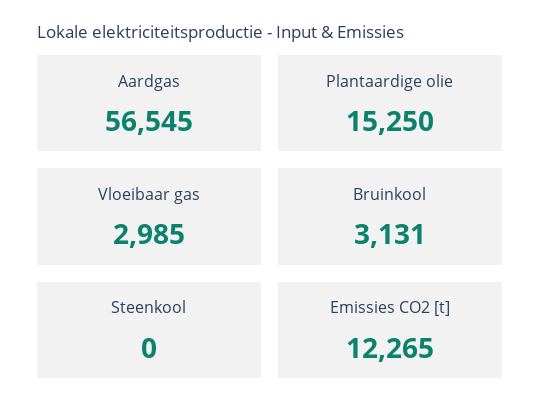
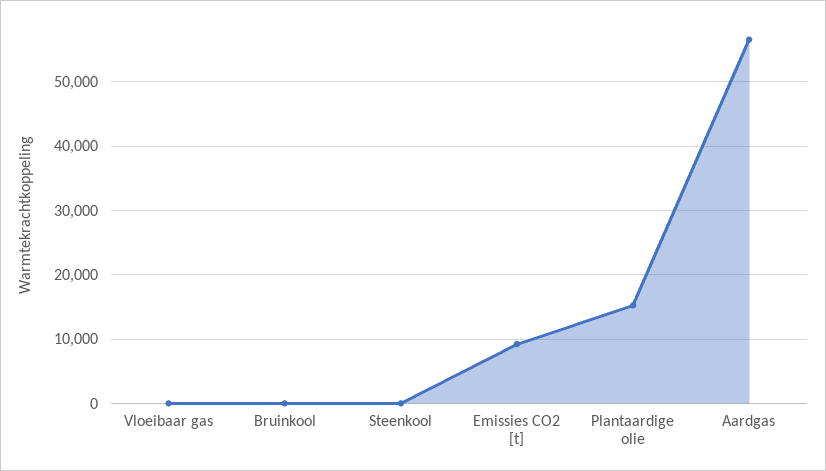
  {
    "Aardgas": 56545,
    "Plantaardige olie": 15250,
-   "Vloeibaar gas": 2985,
+   "Vloeibaar gas": 0,
-   "Bruinkool": 3131,
+   "Bruinkool": 0,
    "Steenkool": 0,
-   "Emissies CO2 [t]": 12265
+   "Emissies CO2 [t]": 9000
  }

